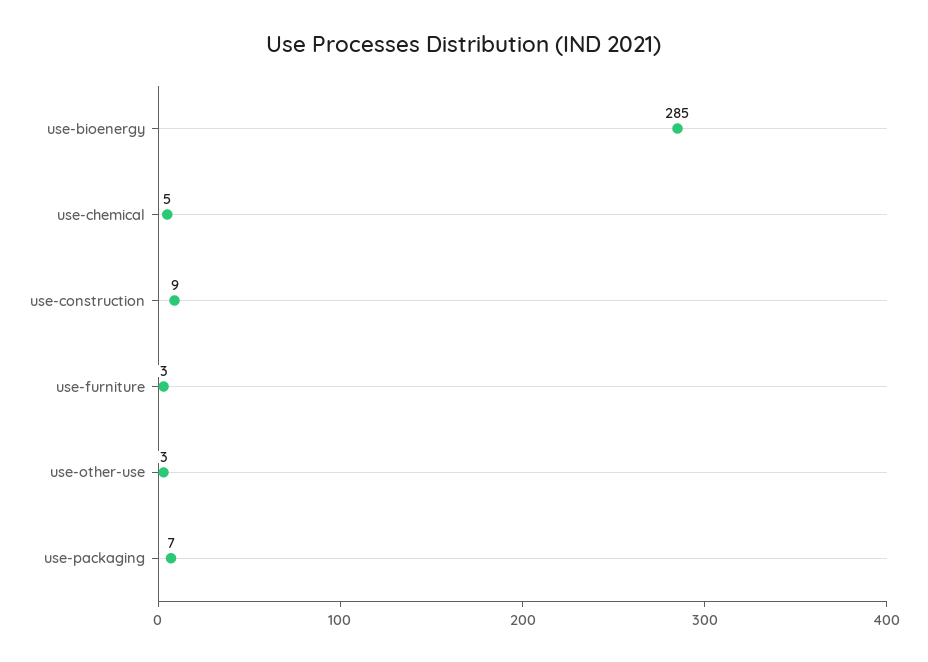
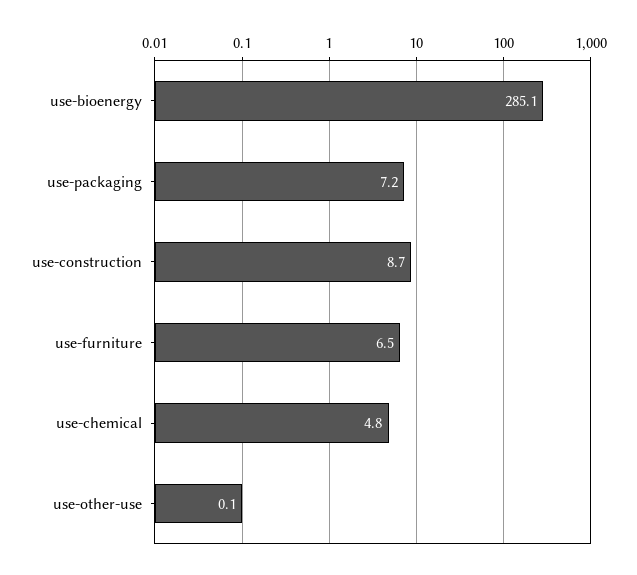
  {
    "use-bioenergy": 285.1,
    "use-chemical": 4.8,
    "use-construction": 8.7,
-   "use-furniture": 3,
+   "use-furniture": 6.5,
-   "use-other-use": 3,
+   "use-other-use": 0.1,
    "use-packaging": 7.2
  }

